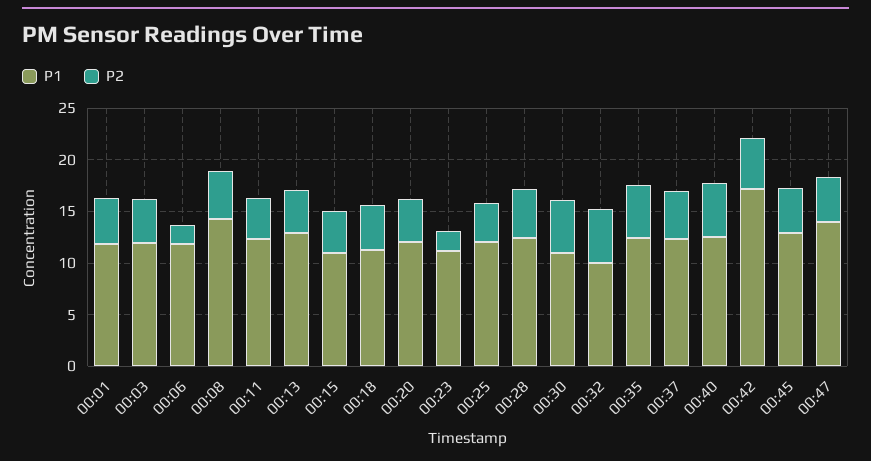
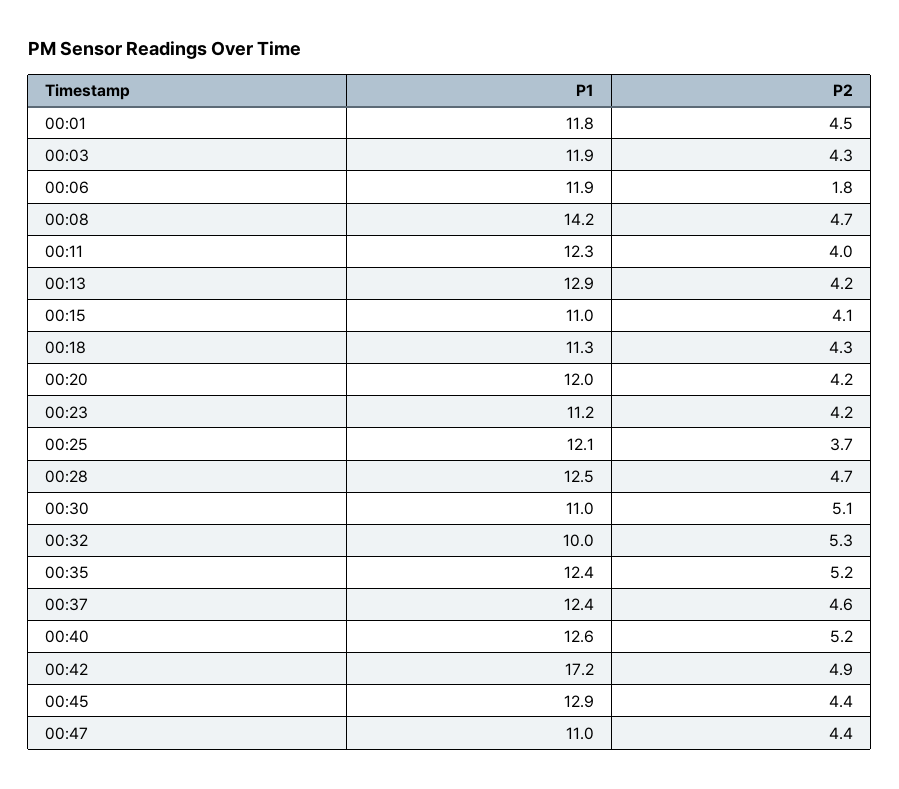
  {
    "P1": {
      "00:01": 11.8,
      "00:03": 11.9,
      "00:06": 11.9,
      "00:08": 14.2,
      "00:11": 12.3,
      "00:13": 12.9,
      "00:15": 11,
      "00:18": 11.3,
      "00:20": 12,
      "00:23": 11.2,
      "00:25": 12.1,
      "00:28": 12.5,
      "00:30": 11,
      "00:32": 10,
      "00:35": 12.4,
      "00:37": 12.4,
      "00:40": 12.6,
      "00:42": 17.2,
      "00:45": 12.9,
-     "00:47": 14
+     "00:47": 11
    },
    "P2": {
      "00:01": 4.5,
      "00:03": 4.3,
      "00:06": 1.8,
      "00:08": 4.7,
      "00:11": 4,
      "00:13": 4.2,
      "00:15": 4.1,
      "00:18": 4.3,
      "00:20": 4.2,
-     "00:23": 2,
+     "00:23": 4.2,
      "00:25": 3.7,
      "00:28": 4.7,
      "00:30": 5.1,
      "00:32": 5.3,
      "00:35": 5.2,
      "00:37": 4.6,
      "00:40": 5.2,
      "00:42": 4.9,
      "00:45": 4.4,
      "00:47": 4.4
    }
  }

